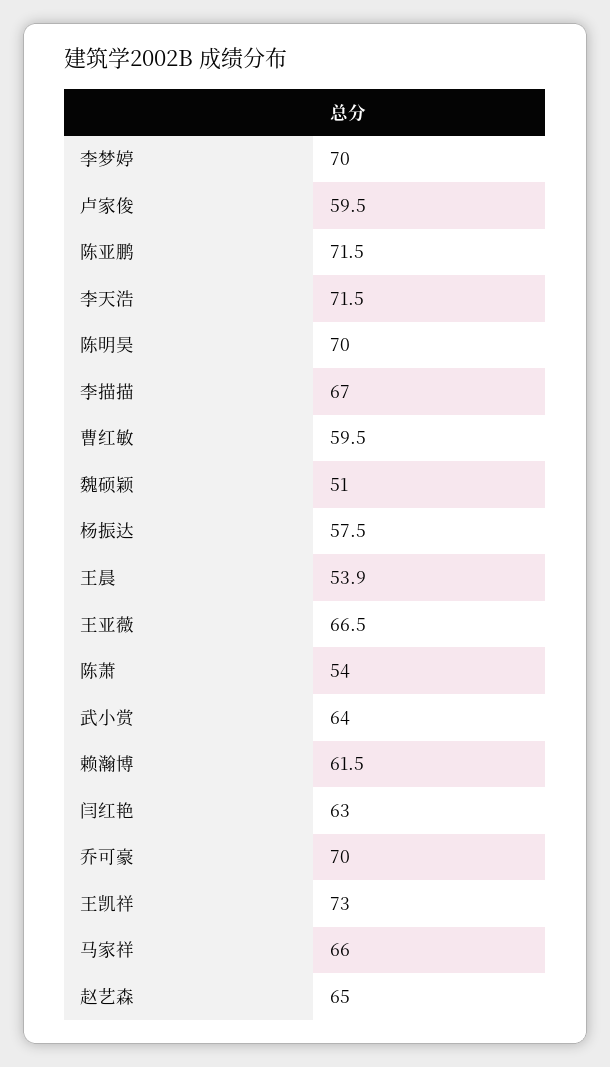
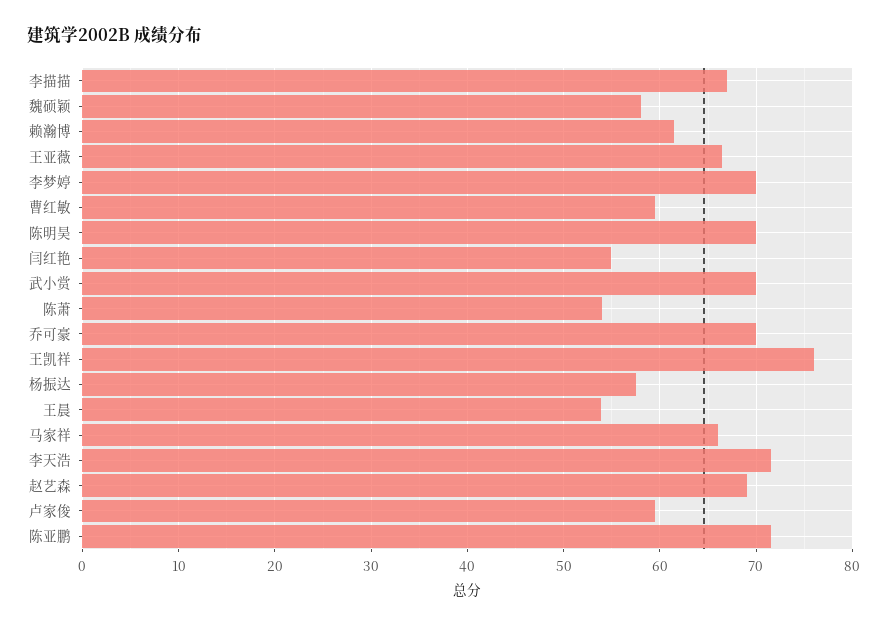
  {
    "李梦婷": 70,
    "卢家俊": 59.5,
    "陈亚鹏": 71.5,
    "李天浩": 71.5,
    "陈明昊": 70,
    "李描描": 67,
    "曹红敏": 59.5,
-   "魏硕颖": 51,
+   "魏硕颖": 58,
    "杨振达": 57.5,
    "王晨": 53.9,
    "王亚薇": 66.5,
    "陈萧": 54,
-   "武小赏": 64,
+   "武小赏": 70,
    "赖瀚博": 61.5,
-   "闫红艳": 63,
+   "闫红艳": 55,
    "乔可豪": 70,
-   "王凯祥": 73,
+   "王凯祥": 76,
    "马家祥": 66,
-   "赵艺森": 65
+   "赵艺森": 69
  }

